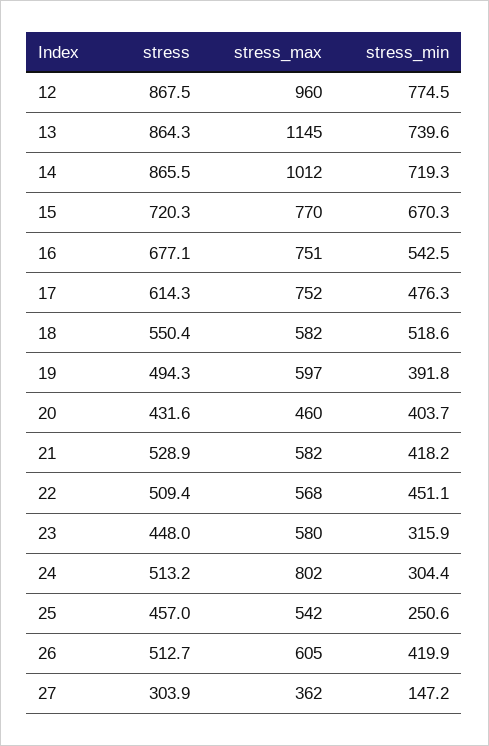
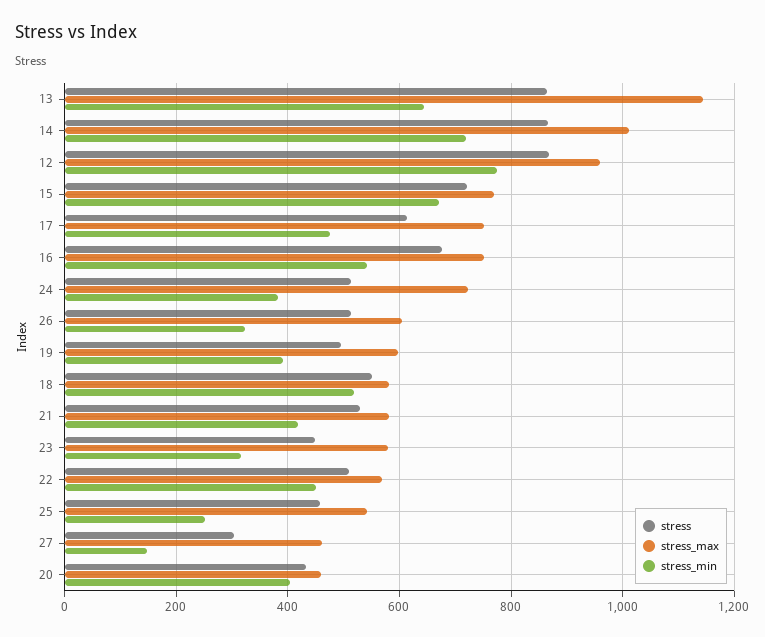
  {
    "stress": {
      "12": 867.5,
      "13": 864.3,
      "14": 865.5,
      "15": 720.3,
      "16": 677.1,
      "17": 614.3,
      "18": 550.4,
      "19": 494.3,
      "20": 431.6,
      "21": 528.9,
      "22": 509.4,
      "23": 448,
      "24": 513.2,
      "25": 457,
      "26": 512.7,
      "27": 303.9
    },
    "stress_max": {
      "12": 960,
      "13": 1145,
      "14": 1012,
      "15": 770,
      "16": 751,
      "17": 752,
      "18": 582,
      "19": 597,
      "20": 460,
      "21": 582,
      "22": 568,
      "23": 580,
-     "24": 802,
+     "24": 720,
      "25": 542,
      "26": 605,
-     "27": 362
+     "27": 460
    },
    "stress_min": {
      "12": 774.5,
-     "13": 739.6,
+     "13": 640,
      "14": 719.3,
      "15": 670.3,
      "16": 542.5,
      "17": 476.3,
      "18": 518.6,
      "19": 391.8,
      "20": 403.7,
      "21": 418.2,
      "22": 451.1,
      "23": 315.9,
-     "24": 304.4,
+     "24": 380,
      "25": 250.6,
-     "26": 419.9,
+     "26": 320,
      "27": 147.2
    }
  }

